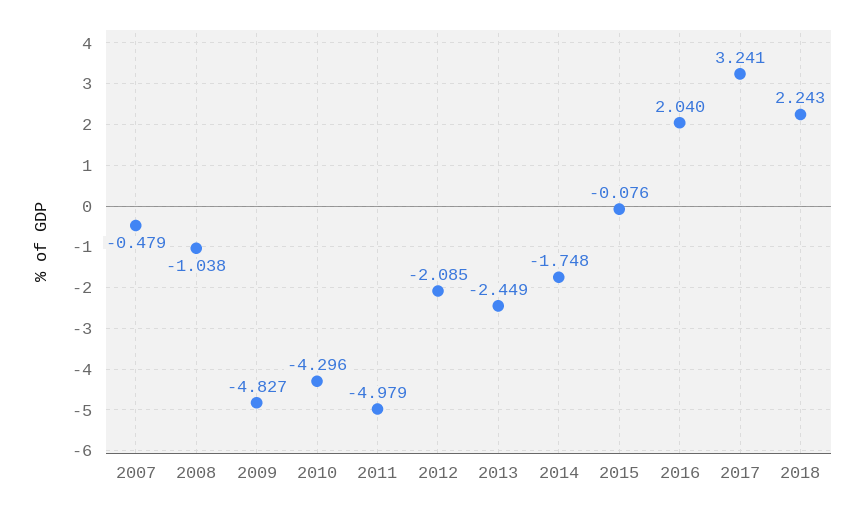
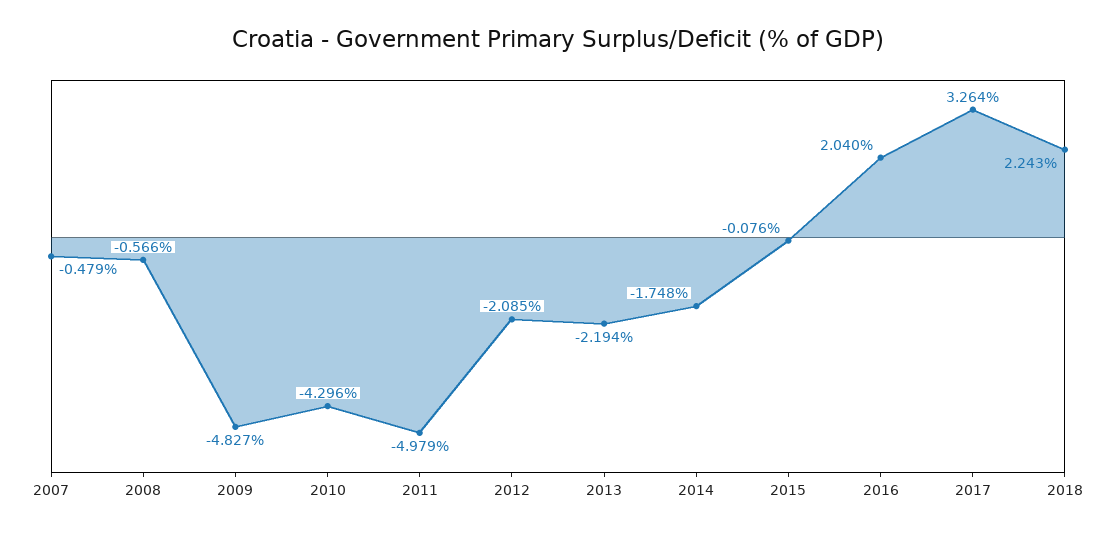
  {
    "2007": -0.479,
-   "2008": -1.038,
+   "2008": -0.566,
    "2009": -4.827,
    "2010": -4.296,
    "2011": -4.979,
    "2012": -2.085,
-   "2013": -2.449,
+   "2013": -2.194,
    "2014": -1.748,
    "2015": -0.076,
    "2016": 2.04,
-   "2017": 3.241,
+   "2017": 3.264,
    "2018": 2.243
  }

